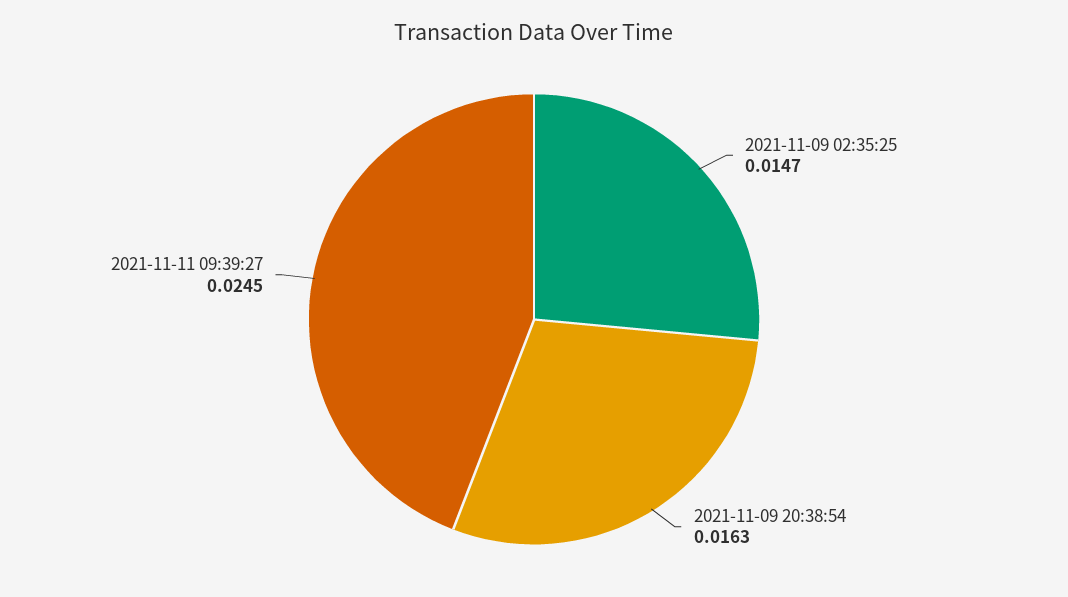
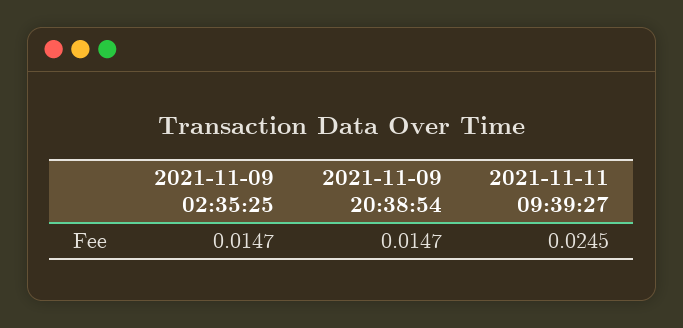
  {
    "2021-11-09 02:35:25": 0.0147,
-   "2021-11-09 20:38:54": 0.0163,
+   "2021-11-09 20:38:54": 0.0147,
    "2021-11-11 09:39:27": 0.0245
  }

